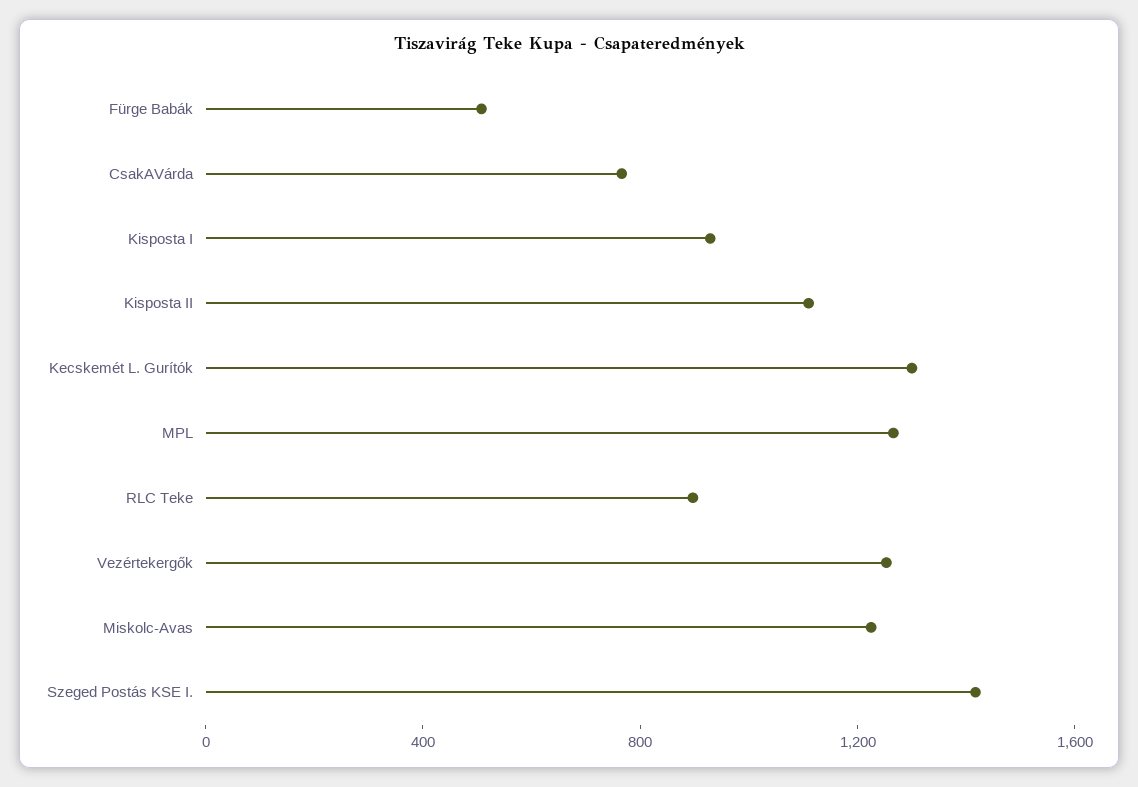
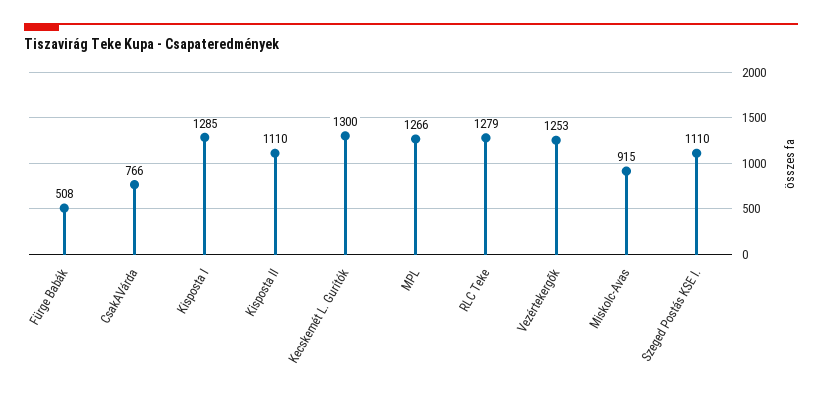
  {
    "Fürge Babák": 508,
    "CsakAVárda": 766,
-   "Kisposta I": 900,
+   "Kisposta I": 1285,
    "Kisposta II": 1110,
    "Kecskemét L. Gurítók": 1300,
    "MPL": 1266,
-   "RLC Teke": 900,
+   "RLC Teke": 1279,
    "Vezértekergők": 1253,
-   "Miskolc-Avas": 1200,
+   "Miskolc-Avas": 915,
-   "Szeged Postás KSE I.": 1400
+   "Szeged Postás KSE I.": 1110
  }

